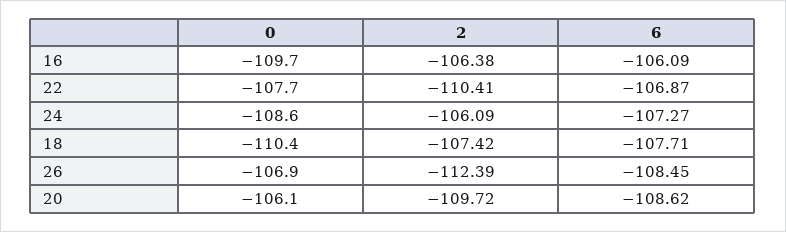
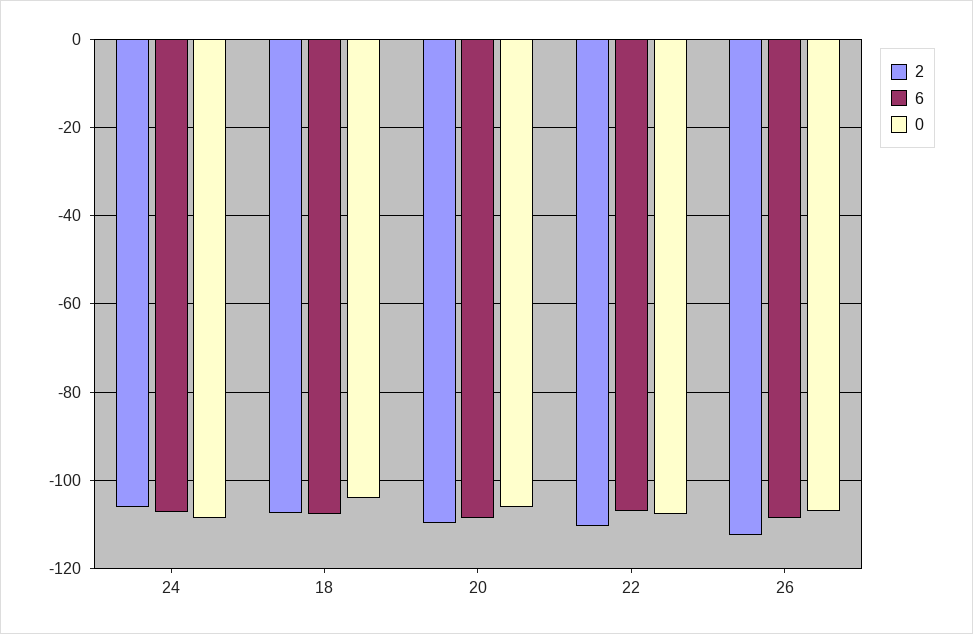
  {
    "0": {
-     "16": -109.7,
      "22": -107.7,
      "24": -108.6,
-     "18": -110.4,
+     "18": -104,
      "26": -106.9,
      "20": -106.1
    },
    "2": {
-     "16": -106.38,
      "22": -110.41,
      "24": -106.09,
      "18": -107.42,
      "26": -112.39,
      "20": -109.72
    },
    "6": {
-     "16": -106.09,
      "22": -106.87,
      "24": -107.27,
      "18": -107.71,
      "26": -108.45,
      "20": -108.62
    }
  }

